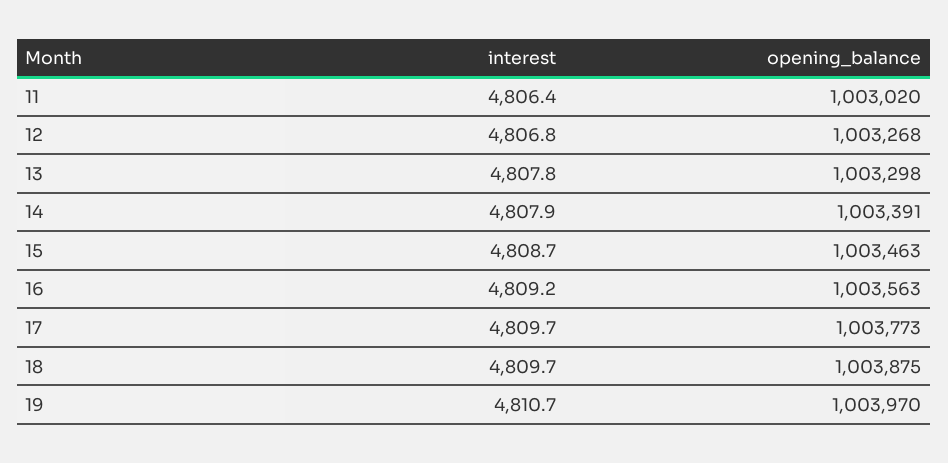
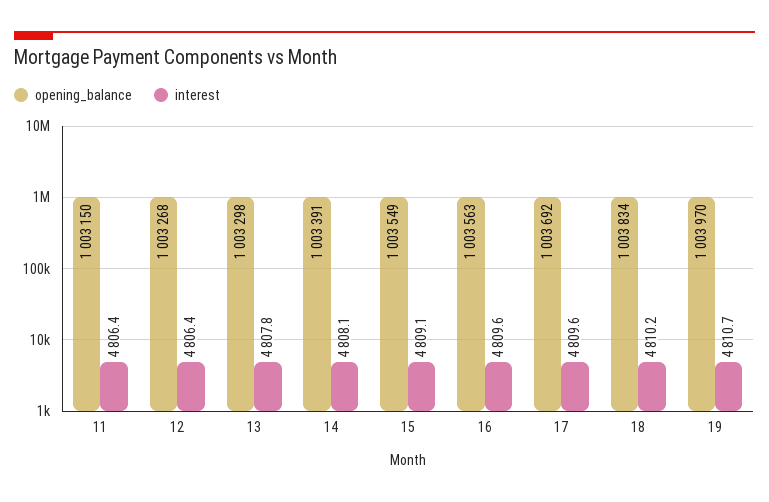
  {
    "interest": {
      "11": 4806.4,
-     "12": 4806.8,
+     "12": 4806.4,
      "13": 4807.8,
-     "14": 4807.9,
+     "14": 4808.1,
-     "15": 4808.7,
+     "15": 4809.1,
-     "16": 4809.2,
+     "16": 4809.6,
-     "17": 4809.7,
+     "17": 4809.6,
-     "18": 4809.7,
+     "18": 4810.2,
      "19": 4810.7
    },
    "opening_balance": {
-     "11": 1003020,
+     "11": 1003150,
      "12": 1003268,
      "13": 1003298,
      "14": 1003391,
-     "15": 1003463,
+     "15": 1003549,
      "16": 1003563,
-     "17": 1003773,
+     "17": 1003692,
-     "18": 1003875,
+     "18": 1003834,
      "19": 1003970
    }
  }

